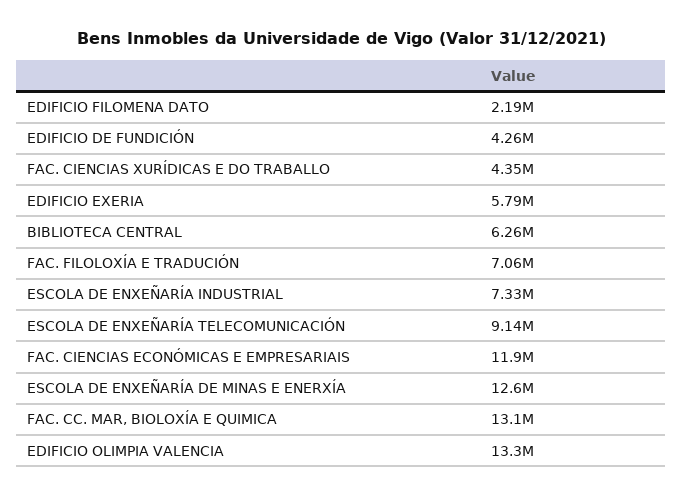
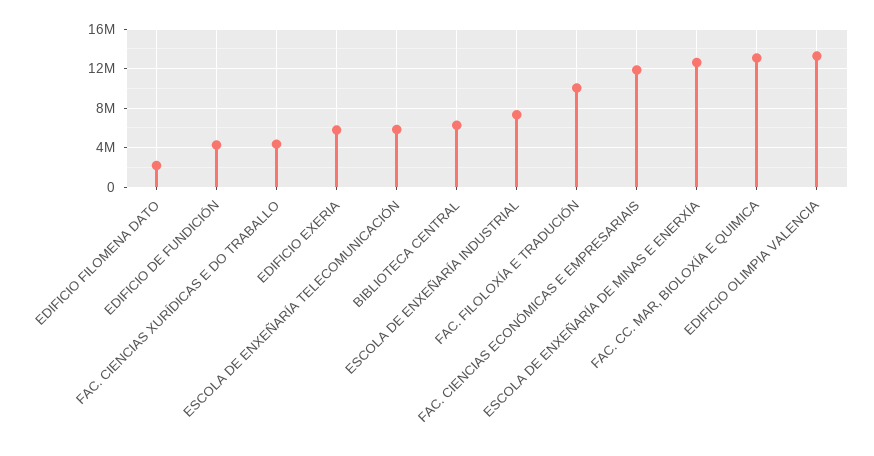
  {
    "EDIFICIO FILOMENA DATO": 2190000,
    "EDIFICIO DE FUNDICIÓN": 4260000,
    "FAC. CIENCIAS XURÍDICAS E DO TRABALLO": 4350000,
    "EDIFICIO EXERIA": 5790000,
    "BIBLIOTECA CENTRAL": 6260000,
-   "FAC. FILOLOXÍA E TRADUCIÓN": 7060000,
+   "FAC. FILOLOXÍA E TRADUCIÓN": 10000000,
    "ESCOLA DE ENXEÑARÍA INDUSTRIAL": 7330000,
-   "ESCOLA DE ENXEÑARÍA TELECOMUNICACIÓN": 9140000,
+   "ESCOLA DE ENXEÑARÍA TELECOMUNICACIÓN": 6000000,
    "FAC. CIENCIAS ECONÓMICAS E EMPRESARIAIS": 11900000,
    "ESCOLA DE ENXEÑARÍA DE MINAS E ENERXÍA": 12600000,
    "FAC. CC. MAR, BIOLOXÍA E QUIMICA": 13100000,
    "EDIFICIO OLIMPIA VALENCIA": 13300000
  }

